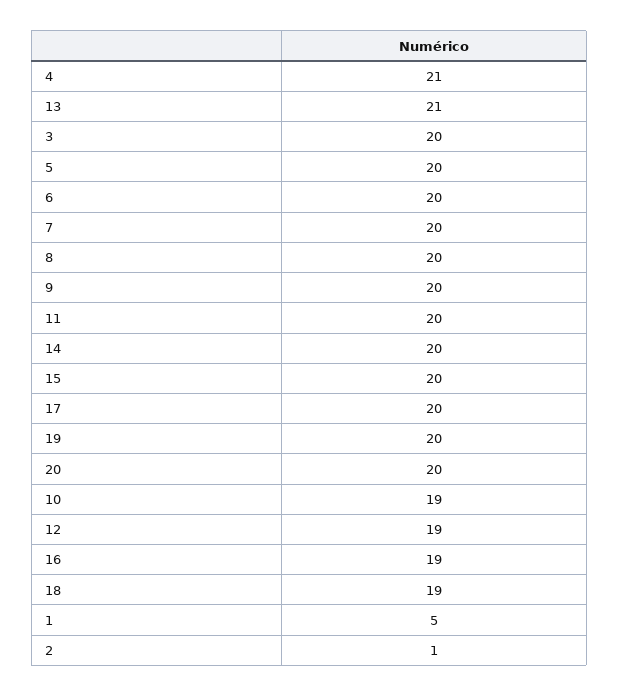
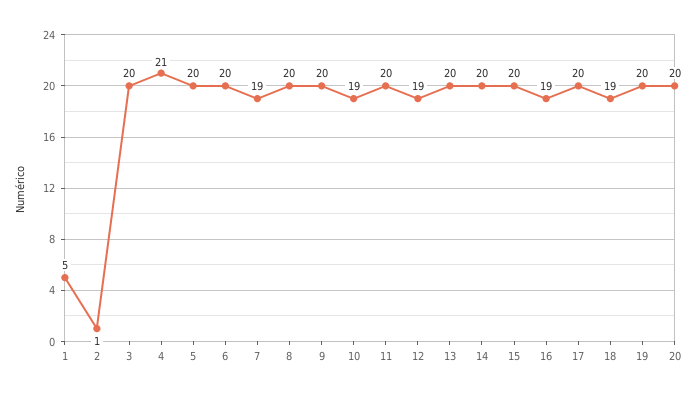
  {
    "4": 21,
-   "13": 21,
+   "13": 20,
    "3": 20,
    "5": 20,
    "6": 20,
-   "7": 20,
+   "7": 19,
    "8": 20,
    "9": 20,
    "11": 20,
    "14": 20,
    "15": 20,
    "17": 20,
    "19": 20,
    "20": 20,
    "10": 19,
    "12": 19,
    "16": 19,
    "18": 19,
    "1": 5,
    "2": 1
  }

